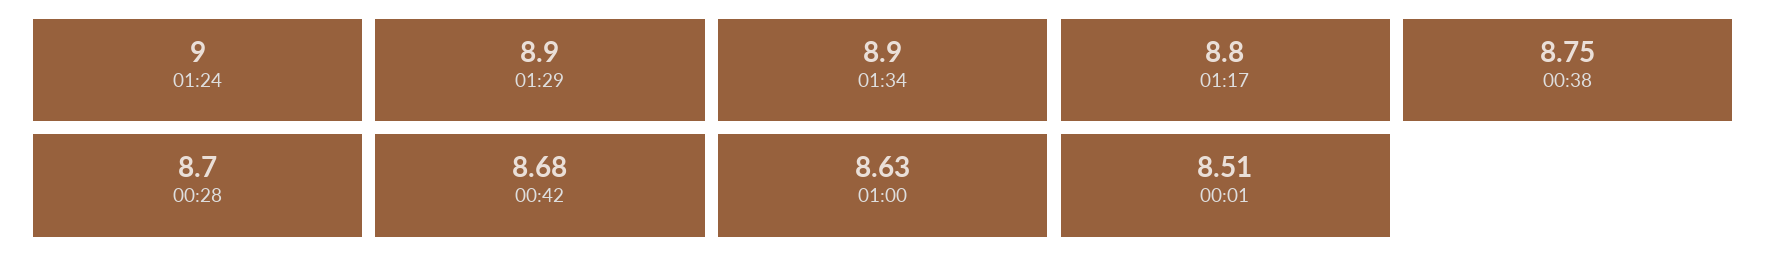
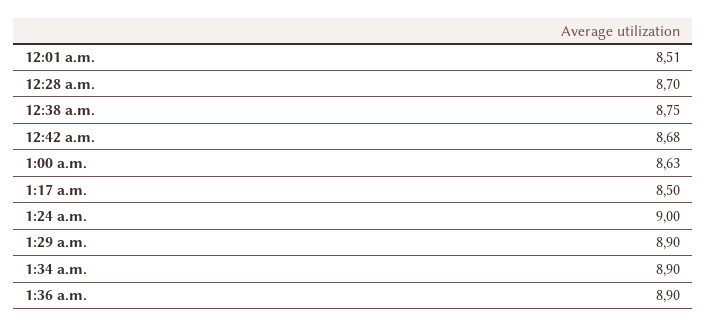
  {
    "01:24": 9,
    "01:29": 8.9,
    "01:34": 8.9,
-   "01:17": 8.8,
+   "01:17": 8.5,
    "00:38": 8.75,
    "00:28": 8.7,
    "00:42": 8.68,
    "01:00": 8.63,
-   "00:01": 8.51
+   "00:01": 8.51,
+   "1:36 a.m.": 8.9
  }

